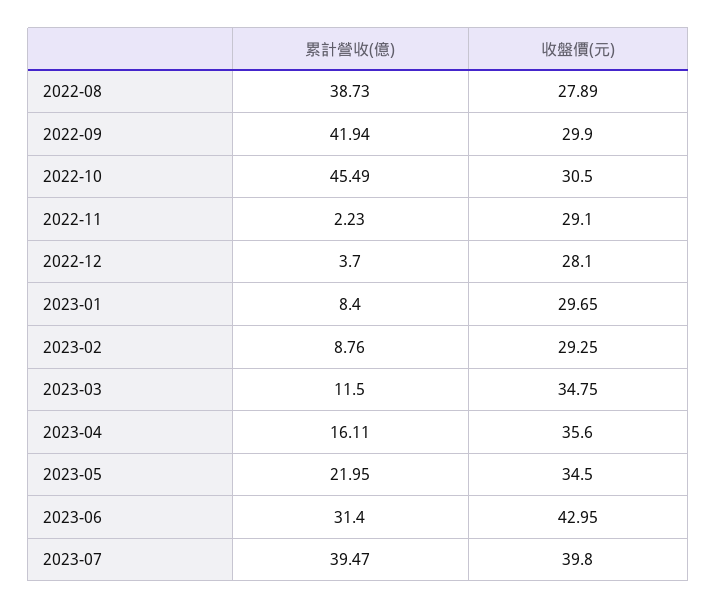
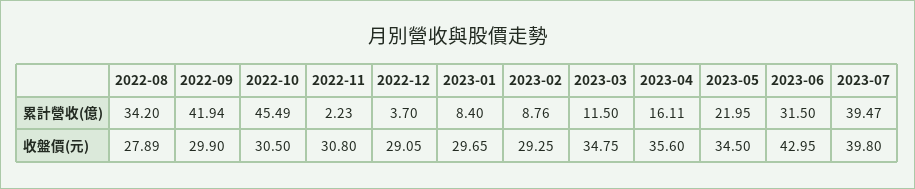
  {
    "累計營收(億)": {
-     "2022-08": 38.73,
+     "2022-08": 34.2,
      "2022-09": 41.94,
      "2022-10": 45.49,
      "2022-11": 2.23,
      "2022-12": 3.7,
      "2023-01": 8.4,
      "2023-02": 8.76,
      "2023-03": 11.5,
      "2023-04": 16.11,
      "2023-05": 21.95,
-     "2023-06": 31.4,
+     "2023-06": 31.5,
      "2023-07": 39.47
    },
    "收盤價(元)": {
      "2022-08": 27.89,
      "2022-09": 29.9,
      "2022-10": 30.5,
-     "2022-11": 29.1,
+     "2022-11": 30.8,
-     "2022-12": 28.1,
+     "2022-12": 29.05,
      "2023-01": 29.65,
      "2023-02": 29.25,
      "2023-03": 34.75,
      "2023-04": 35.6,
      "2023-05": 34.5,
      "2023-06": 42.95,
      "2023-07": 39.8
    }
  }

